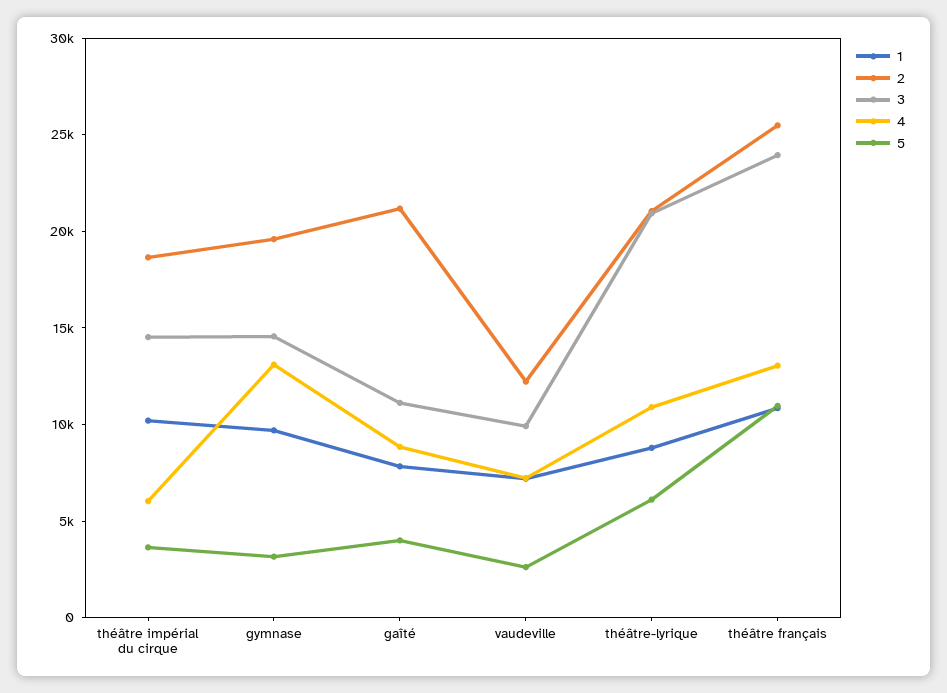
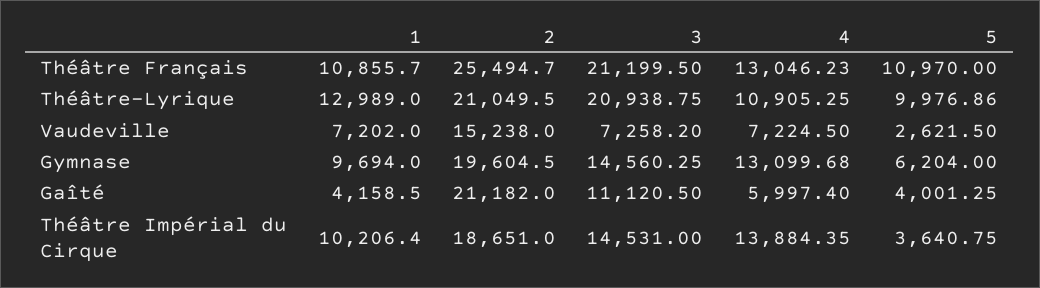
  {
    "1": {
      "théâtre impérial du cirque": 10206.4,
      "gymnase": 9694,
-     "gaîté": 8000,
+     "gaîté": 4158.5,
      "vaudeville": 7202,
-     "théâtre-lyrique": 9000,
+     "théâtre-lyrique": 12989,
      "théâtre français": 10855.7
    },
    "2": {
      "théâtre impérial du cirque": 18651,
      "gymnase": 19604.5,
      "gaîté": 21182,
-     "vaudeville": 12000,
+     "vaudeville": 15238,
      "théâtre-lyrique": 21049.5,
      "théâtre français": 25494.7
    },
    "3": {
      "théâtre impérial du cirque": 14531,
      "gymnase": 14560.25,
      "gaîté": 11120.5,
-     "vaudeville": 10000,
+     "vaudeville": 7258.2,
      "théâtre-lyrique": 20938.75,
-     "théâtre français": 24000
+     "théâtre français": 21199.5
    },
    "4": {
-     "théâtre impérial du cirque": 6000,
+     "théâtre impérial du cirque": 13884.35,
      "gymnase": 13099.68,
-     "gaîté": 9000,
+     "gaîté": 5997.4,
      "vaudeville": 7224.5,
      "théâtre-lyrique": 10905.25,
      "théâtre français": 13046.23
    },
    "5": {
      "théâtre impérial du cirque": 3640.75,
-     "gymnase": 3000,
+     "gymnase": 6204,
      "gaîté": 4001.25,
      "vaudeville": 2621.5,
-     "théâtre-lyrique": 6000,
+     "théâtre-lyrique": 9976.86,
      "théâtre français": 10970
    }
  }

